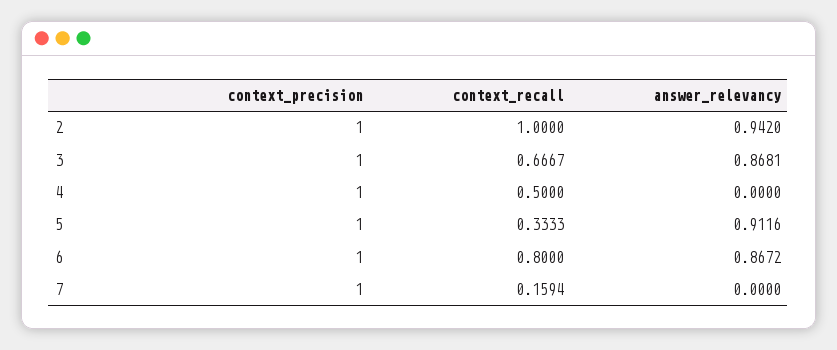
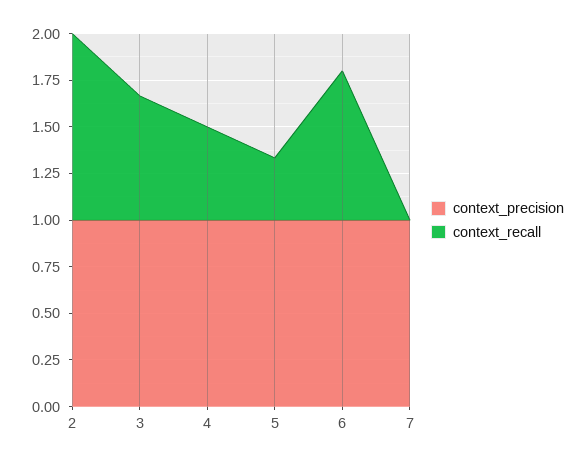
  {
    "context_precision": {
      "2": 1,
      "3": 1,
      "4": 1,
      "5": 1,
      "6": 1,
      "7": 1
    },
    "context_recall": {
      "2": 1,
      "3": 0.6667,
      "4": 0.5,
      "5": 0.3333,
      "6": 0.8,
-     "7": 0.1594
+     "7": 0
-   },
+   }
-   "answer_relevancy": {
-     "2": 0.942,
-     "3": 0.8681,
-     "4": 0,
-     "5": 0.9116,
-     "6": 0.8672,
-     "7": 0
-   }
  }

